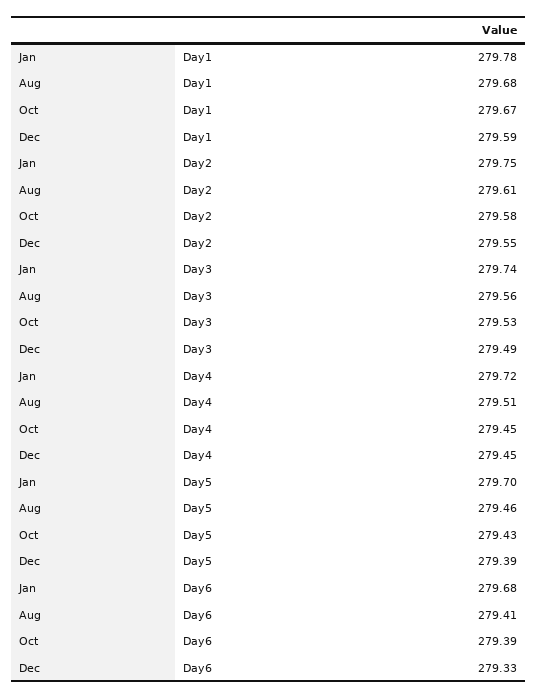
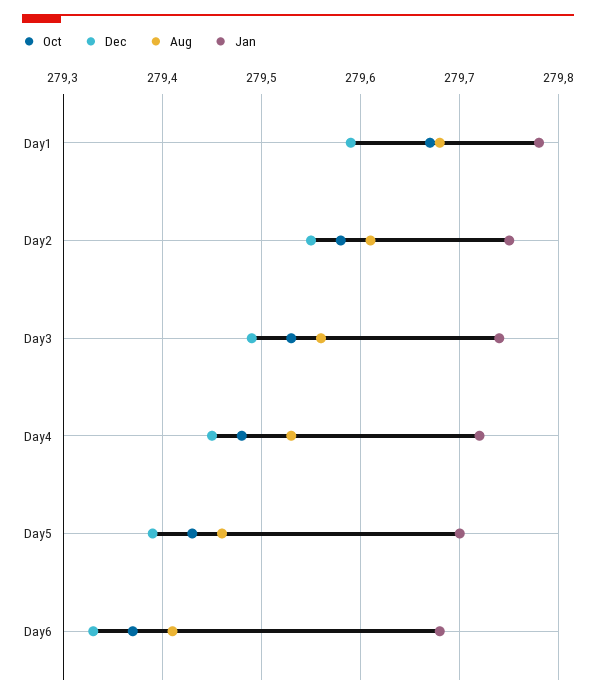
  {
    "Jan": {
      "Day1": 279.78,
      "Day2": 279.75,
      "Day3": 279.74,
      "Day4": 279.72,
      "Day5": 279.7,
      "Day6": 279.68
    },
    "Aug": {
      "Day1": 279.68,
      "Day2": 279.61,
      "Day3": 279.56,
-     "Day4": 279.51,
+     "Day4": 279.53,
      "Day5": 279.46,
      "Day6": 279.41
    },
    "Oct": {
      "Day1": 279.67,
      "Day2": 279.58,
      "Day3": 279.53,
-     "Day4": 279.45,
+     "Day4": 279.48,
      "Day5": 279.43,
-     "Day6": 279.39
+     "Day6": 279.37
    },
    "Dec": {
      "Day1": 279.59,
      "Day2": 279.55,
      "Day3": 279.49,
      "Day4": 279.45,
      "Day5": 279.39,
      "Day6": 279.33
    }
  }

